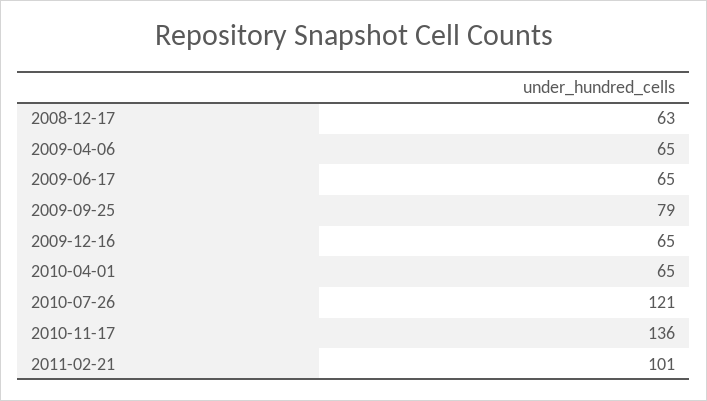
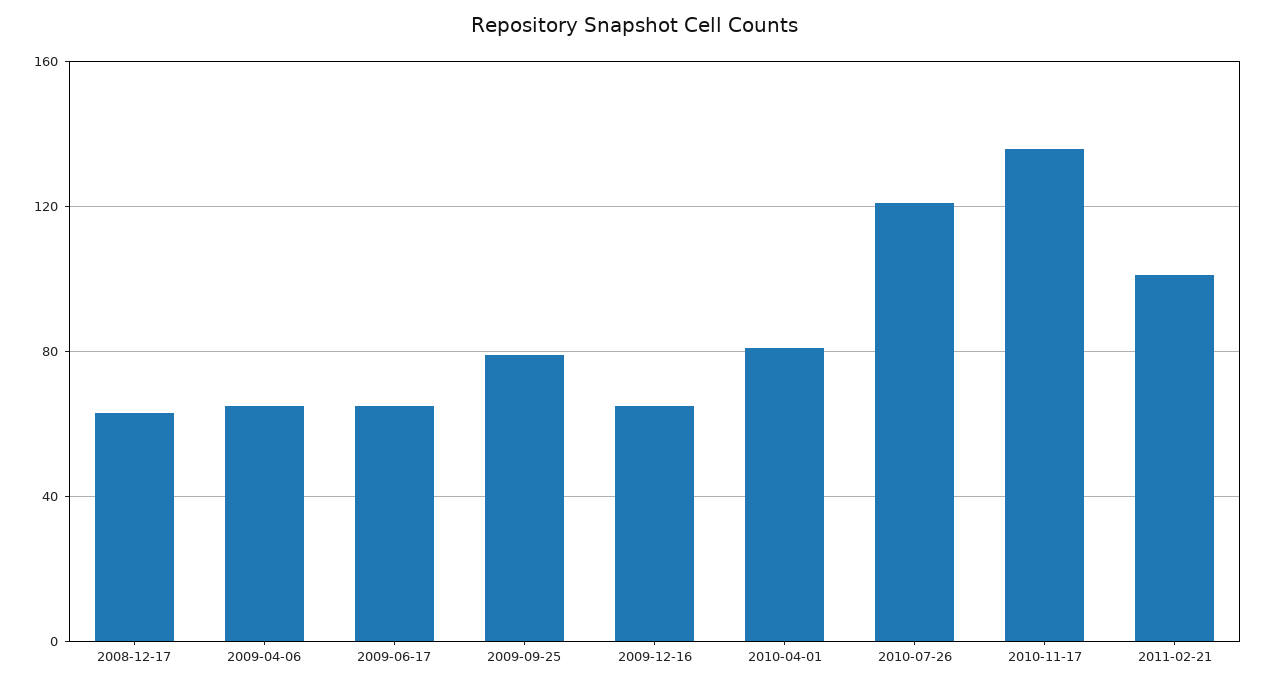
  {
    "2008-12-17": 63,
    "2009-04-06": 65,
    "2009-06-17": 65,
    "2009-09-25": 79,
    "2009-12-16": 65,
-   "2010-04-01": 65,
+   "2010-04-01": 80,
    "2010-07-26": 121,
    "2010-11-17": 136,
    "2011-02-21": 101
  }

